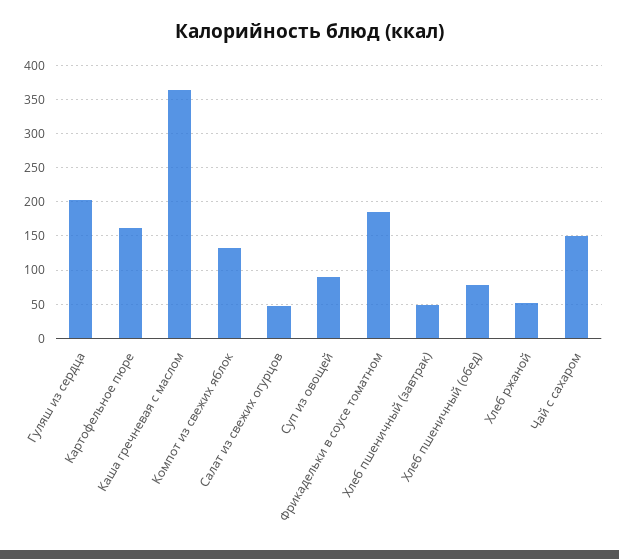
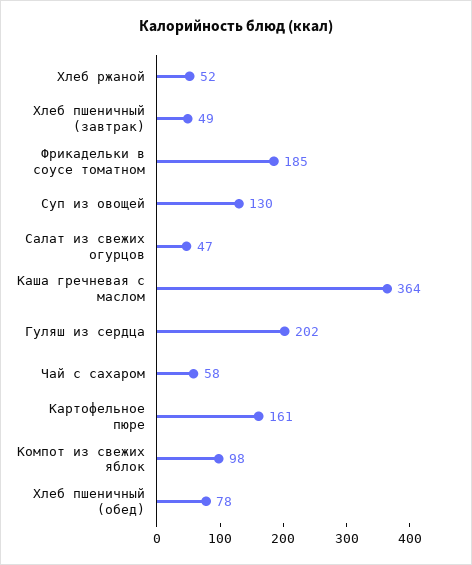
  {
    "Гуляш из сердца": 202,
    "Картофельное пюре": 161,
    "Каша гречневая с маслом": 364,
-   "Компот из свежих яблок": 130,
+   "Компот из свежих яблок": 98,
    "Салат из свежих огурцов": 47,
-   "Суп из овощей": 90,
+   "Суп из овощей": 130,
    "Фрикадельки в соусе томатном": 185,
    "Хлеб пшеничный (завтрак)": 49,
    "Хлеб пшеничный (обед)": 78,
    "Хлеб ржаной": 52,
-   "Чай с сахаром": 150
+   "Чай с сахаром": 58
  }

